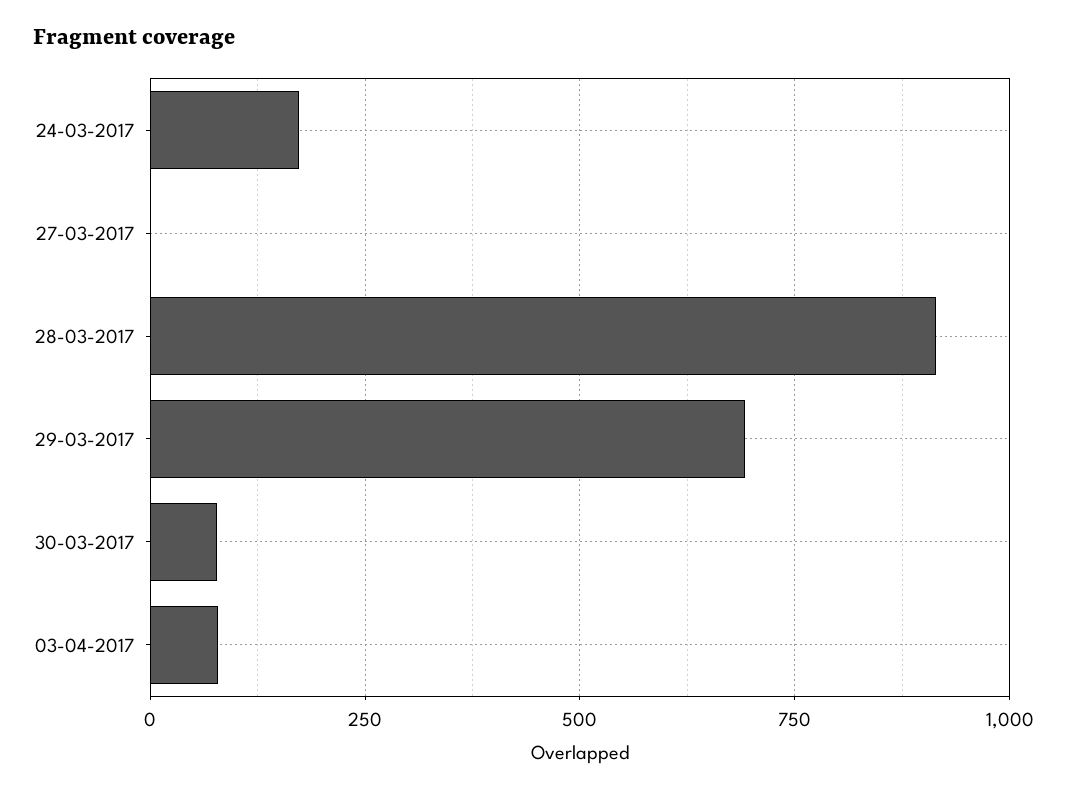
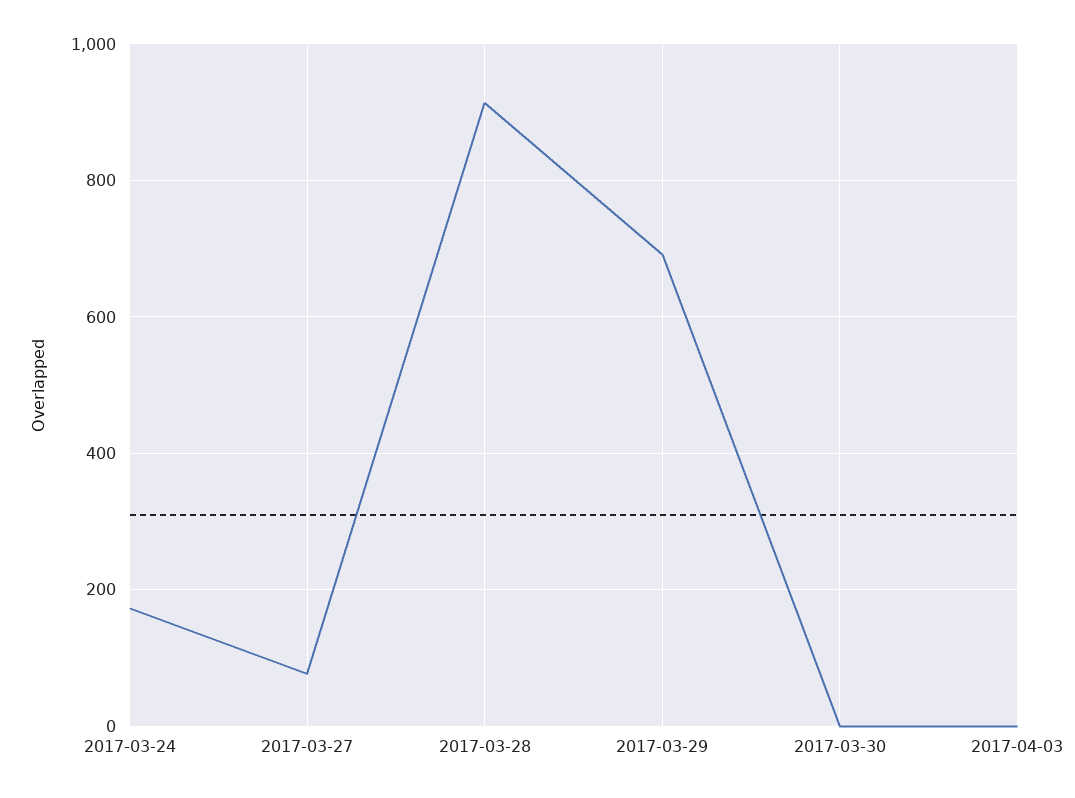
  {
    "24-03-2017": 180,
-   "27-03-2017": 0,
+   "27-03-2017": 80,
    "28-03-2017": 920,
    "29-03-2017": 700,
-   "30-03-2017": 75,
+   "30-03-2017": 0,
-   "03-04-2017": 75
+   "03-04-2017": 0
  }

